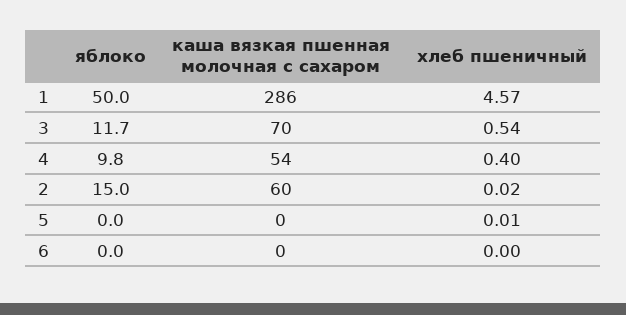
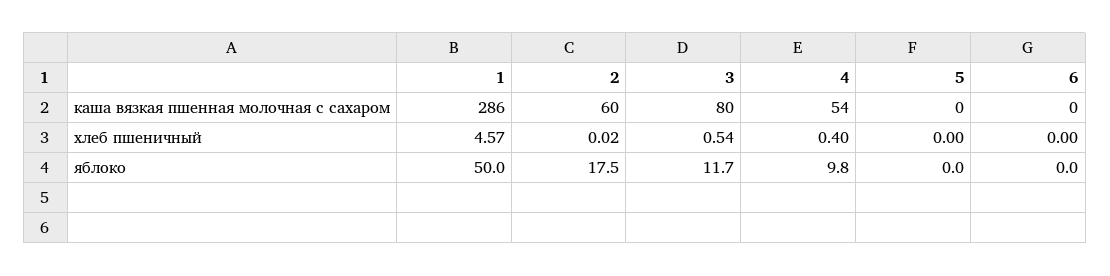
  {
    "яблоко": {
      "1": 50,
      "3": 11.7,
      "4": 9.8,
-     "2": 15,
+     "2": 17.5,
      "5": 0,
      "6": 0
    },
    "каша вязкая пшенная молочная с сахаром": {
      "1": 286,
-     "3": 70,
+     "3": 80,
      "4": 54,
      "2": 60,
      "5": 0,
      "6": 0
    },
    "хлеб пшеничный": {
      "1": 4.57,
      "3": 0.54,
      "4": 0.4,
      "2": 0.02,
-     "5": 0.01,
+     "5": 0,
      "6": 0
    }
  }

